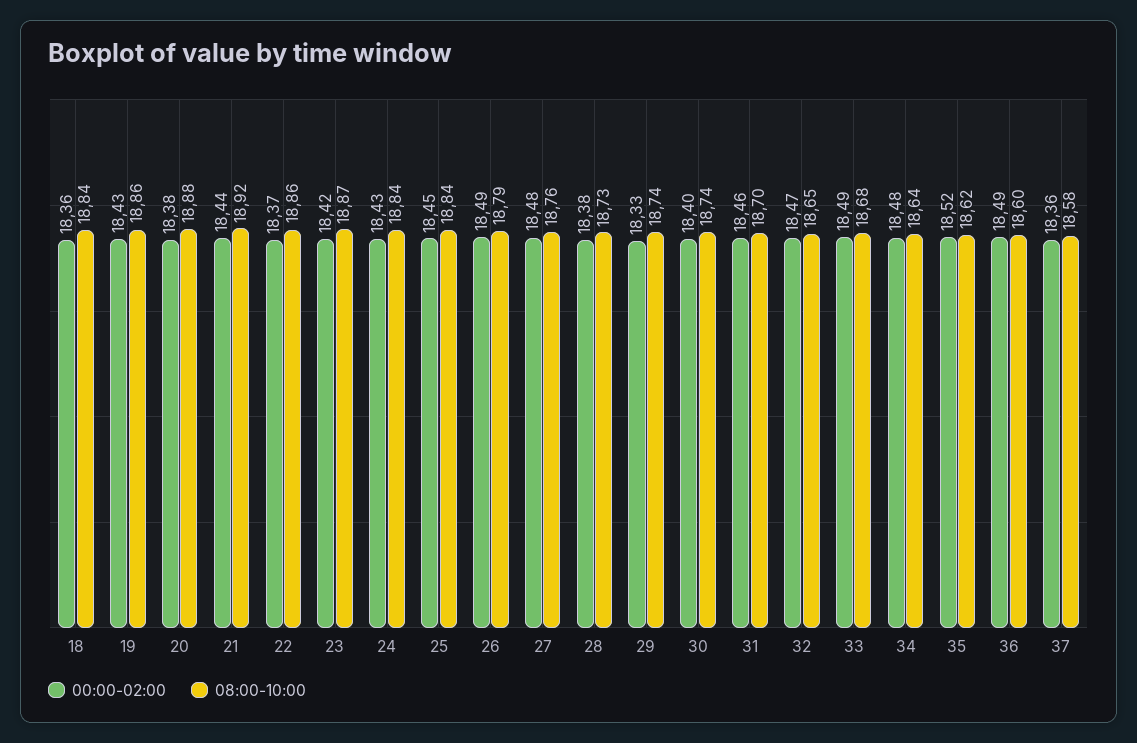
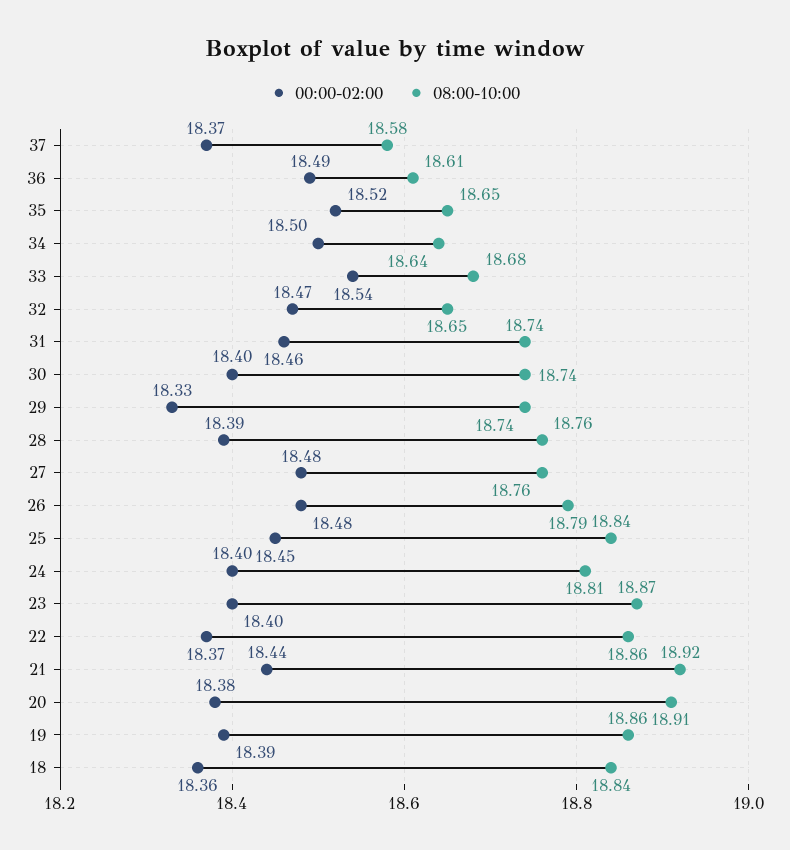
  {
    "00:00-02:00": {
      "18": 18.36,
-     "19": 18.43,
+     "19": 18.39,
      "20": 18.38,
      "21": 18.44,
      "22": 18.37,
-     "23": 18.42,
+     "23": 18.4,
-     "24": 18.43,
+     "24": 18.4,
      "25": 18.45,
-     "26": 18.49,
+     "26": 18.48,
      "27": 18.48,
-     "28": 18.38,
+     "28": 18.39,
      "29": 18.33,
      "30": 18.4,
      "31": 18.46,
      "32": 18.47,
-     "33": 18.49,
+     "33": 18.54,
-     "34": 18.48,
+     "34": 18.5,
      "35": 18.52,
      "36": 18.49,
-     "37": 18.36
+     "37": 18.37
    },
    "08:00-10:00": {
      "18": 18.84,
      "19": 18.86,
-     "20": 18.88,
+     "20": 18.91,
      "21": 18.92,
      "22": 18.86,
      "23": 18.87,
-     "24": 18.84,
+     "24": 18.81,
      "25": 18.84,
      "26": 18.79,
      "27": 18.76,
-     "28": 18.73,
+     "28": 18.76,
      "29": 18.74,
      "30": 18.74,
-     "31": 18.7,
+     "31": 18.74,
      "32": 18.65,
      "33": 18.68,
      "34": 18.64,
-     "35": 18.62,
+     "35": 18.65,
-     "36": 18.6,
+     "36": 18.61,
      "37": 18.58
    }
  }

